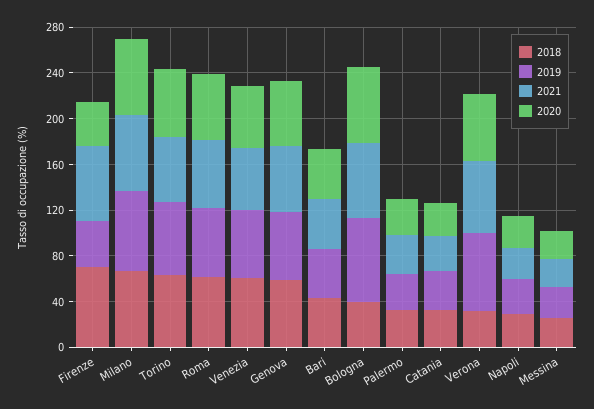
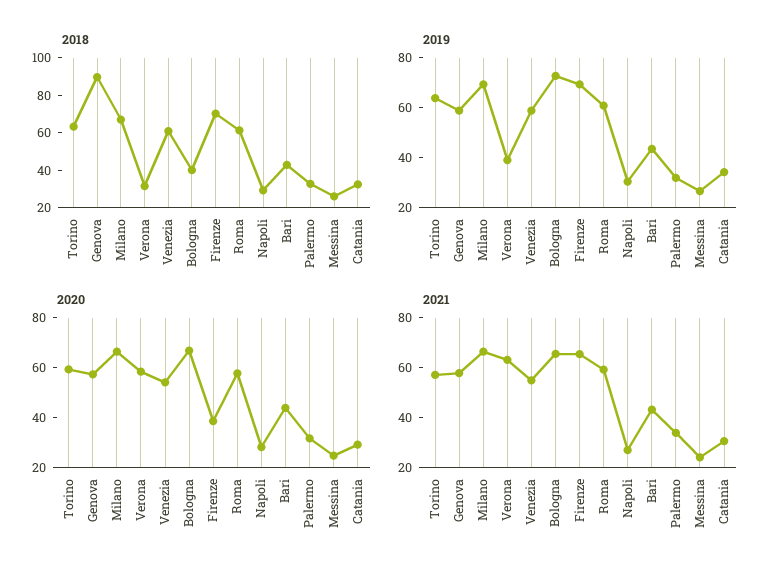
  {
    "2018": {
      "Firenze": 70,
      "Milano": 65,
      "Torino": 65,
      "Roma": 60,
      "Venezia": 60,
-     "Genova": 60,
+     "Genova": 90,
      "Bari": 45,
      "Bologna": 40,
      "Palermo": 35,
      "Catania": 30,
      "Verona": 30,
      "Napoli": 30,
      "Messina": 25
    },
    "2019": {
-     "Firenze": 40,
+     "Firenze": 70,
      "Milano": 70,
      "Torino": 65,
      "Roma": 60,
      "Venezia": 60,
      "Genova": 60,
      "Bari": 45,
      "Bologna": 75,
      "Palermo": 30,
      "Catania": 35,
-     "Verona": 70,
+     "Verona": 40,
      "Napoli": 30,
      "Messina": 25
    },
    "2021": {
      "Firenze": 65,
      "Milano": 65,
      "Torino": 55,
      "Roma": 60,
      "Venezia": 55,
      "Genova": 60,
      "Bari": 45,
      "Bologna": 65,
      "Palermo": 35,
      "Catania": 30,
      "Verona": 65,
      "Napoli": 25,
      "Messina": 25
    },
    "2020": {
      "Firenze": 40,
      "Milano": 65,
      "Torino": 60,
      "Roma": 60,
      "Venezia": 55,
      "Genova": 55,
      "Bari": 45,
      "Bologna": 65,
      "Palermo": 30,
      "Catania": 30,
      "Verona": 60,
      "Napoli": 30,
      "Messina": 25
    }
  }

